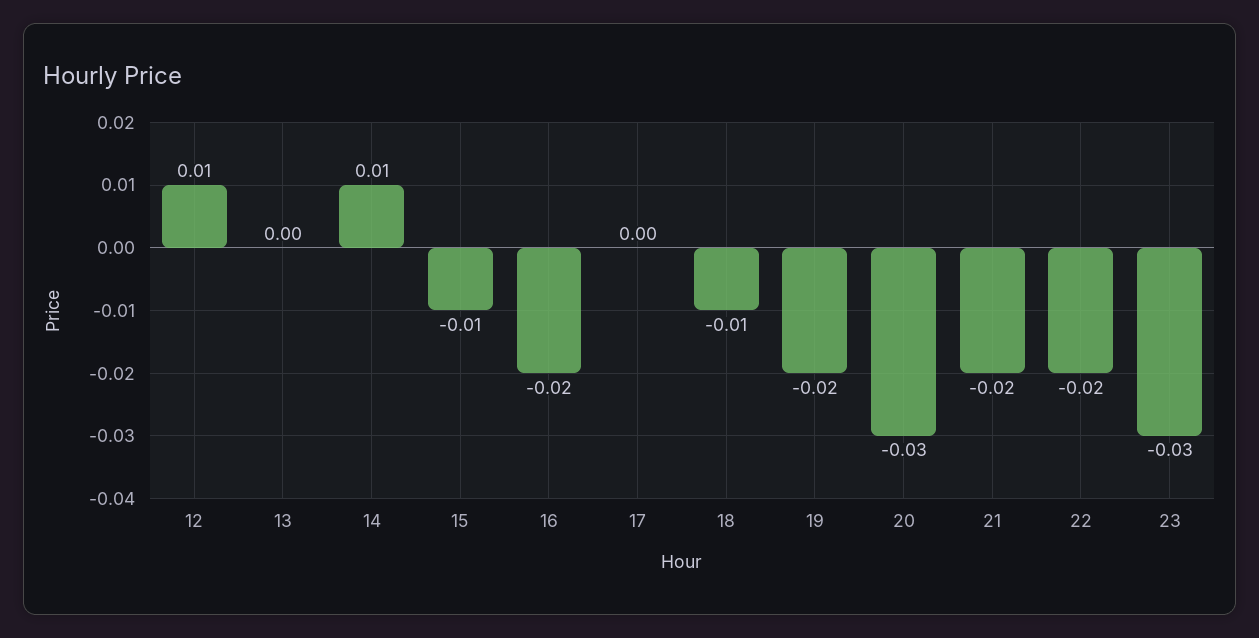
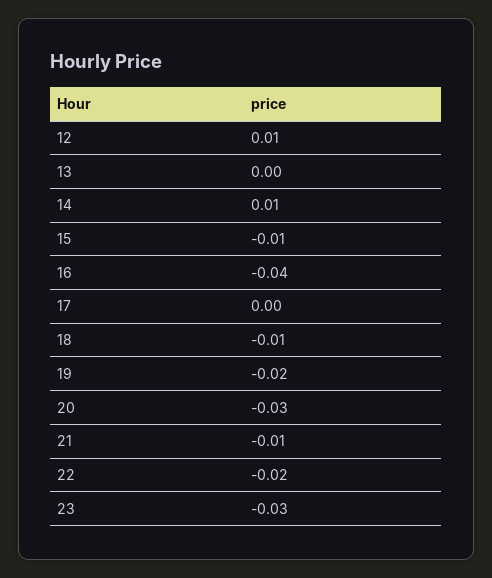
  {
    "12": 0.01,
    "13": 0,
    "14": 0.01,
    "15": -0.01,
-   "16": -0.02,
+   "16": -0.04,
    "17": 0,
    "18": -0.01,
    "19": -0.02,
    "20": -0.03,
-   "21": -0.02,
+   "21": -0.01,
    "22": -0.02,
    "23": -0.03
  }

